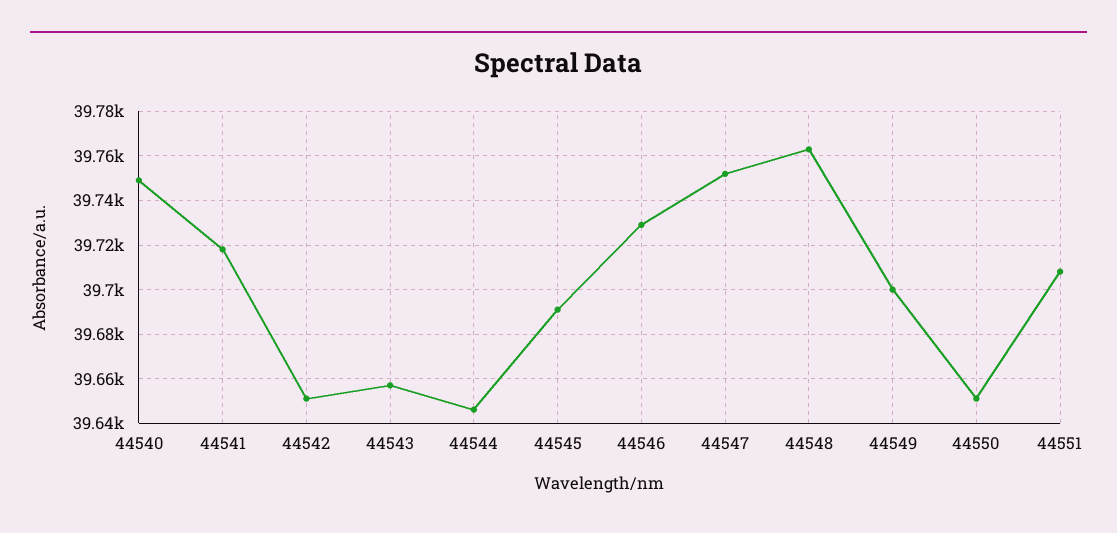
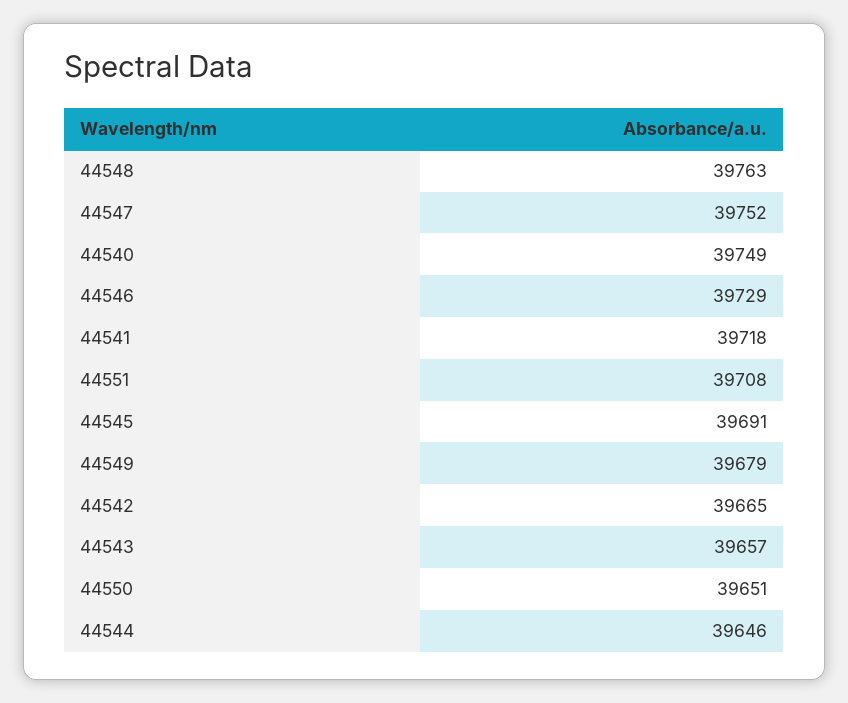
  {
    "44540": 39749,
    "44541": 39718,
-   "44542": 39650,
+   "44542": 39665,
    "44543": 39657,
    "44544": 39646,
    "44545": 39691,
    "44546": 39729,
    "44547": 39752,
    "44548": 39763,
-   "44549": 39700,
+   "44549": 39679,
    "44550": 39651,
    "44551": 39708
  }

